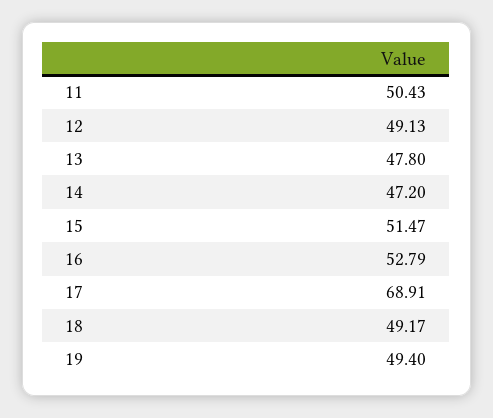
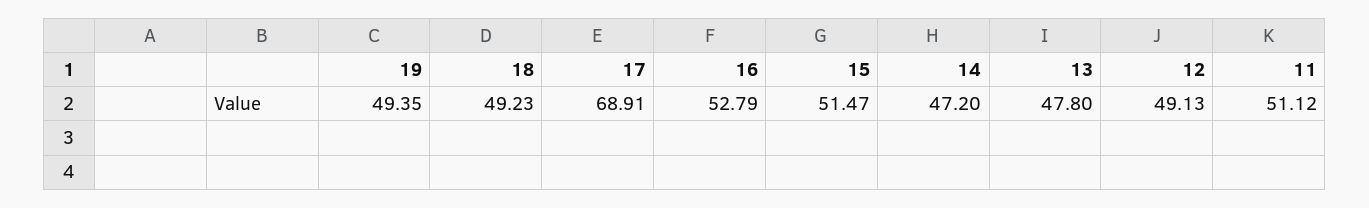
  {
-   "11": 50.43,
+   "11": 51.12,
    "12": 49.13,
    "13": 47.8,
    "14": 47.2,
    "15": 51.47,
    "16": 52.79,
    "17": 68.91,
-   "18": 49.17,
+   "18": 49.23,
-   "19": 49.4
+   "19": 49.35
  }

